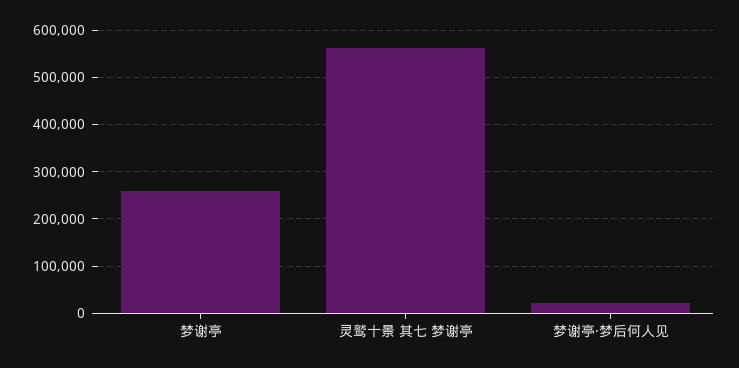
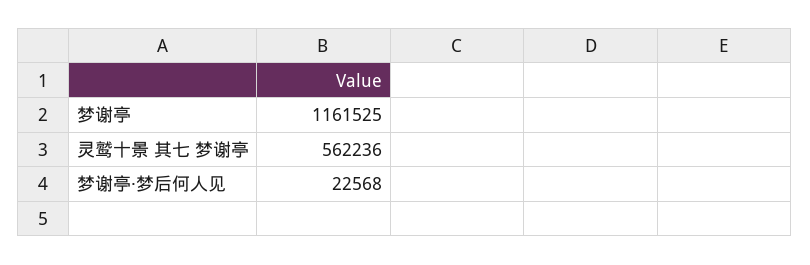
  {
-   "梦谢亭": 260000,
+   "梦谢亭": 1161525,
    "灵鹫十景 其七 梦谢亭": 562236,
    "梦谢亭·梦后何人见": 22568
  }

